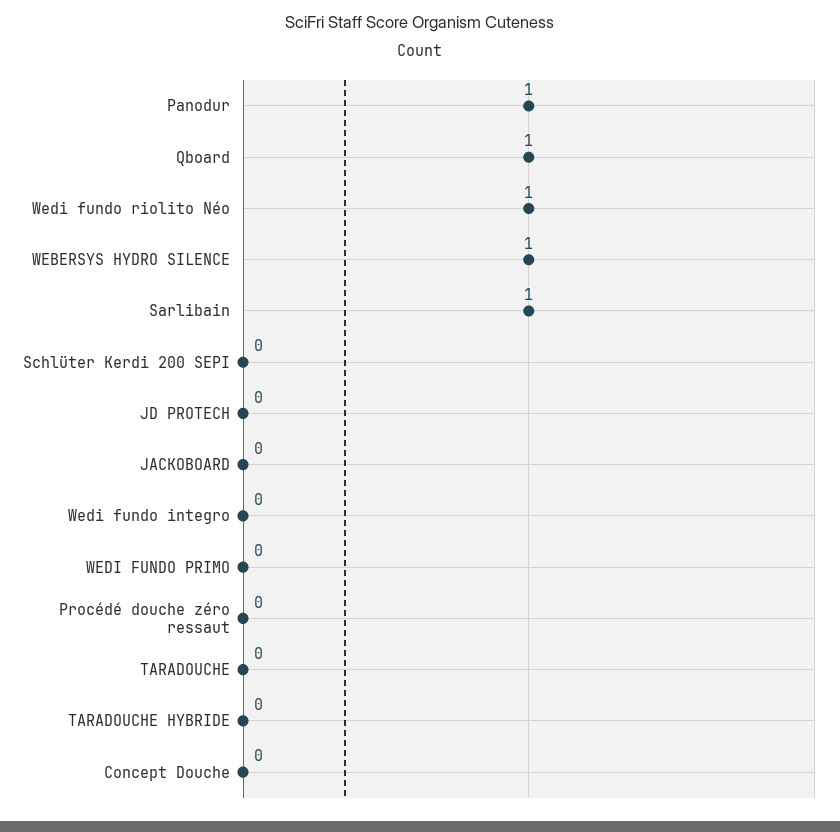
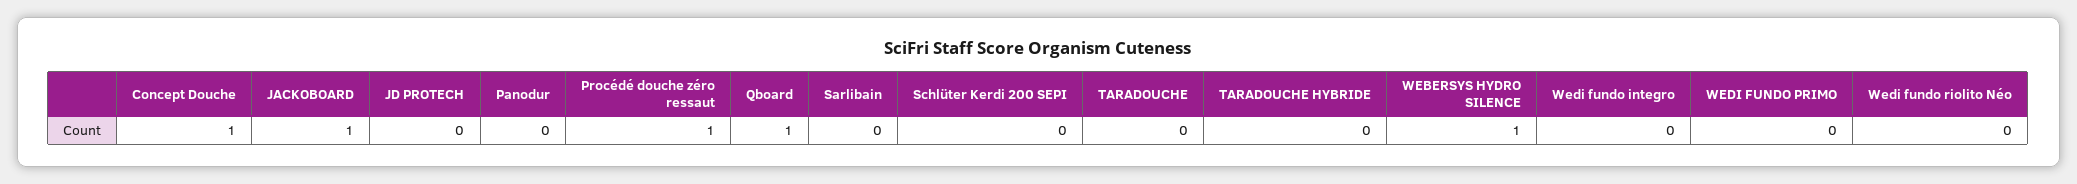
  {
-   "Panodur": 1,
+   "Panodur": 0,
    "Qboard": 1,
-   "Wedi fundo riolito Néo": 1,
+   "Wedi fundo riolito Néo": 0,
    "WEBERSYS HYDRO SILENCE": 1,
-   "Sarlibain": 1,
+   "Sarlibain": 0,
    "Schlüter Kerdi 200 SEPI": 0,
    "JD PROTECH": 0,
-   "JACKOBOARD": 0,
+   "JACKOBOARD": 1,
    "Wedi fundo integro": 0,
    "WEDI FUNDO PRIMO": 0,
-   "Procédé douche zéro ressaut": 0,
+   "Procédé douche zéro ressaut": 1,
    "TARADOUCHE": 0,
    "TARADOUCHE HYBRIDE": 0,
-   "Concept Douche": 0
+   "Concept Douche": 1
  }

